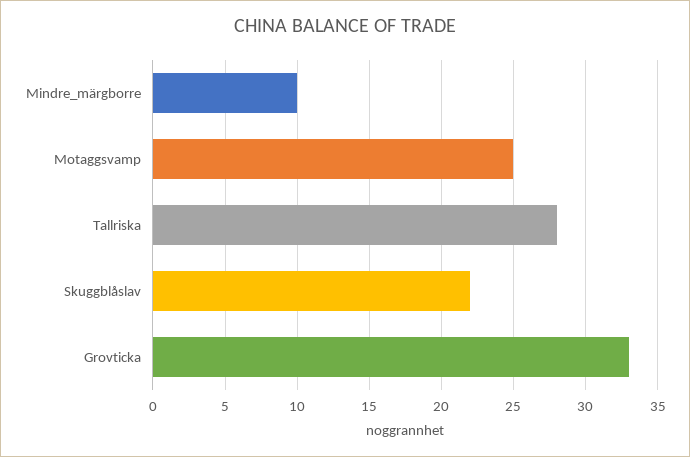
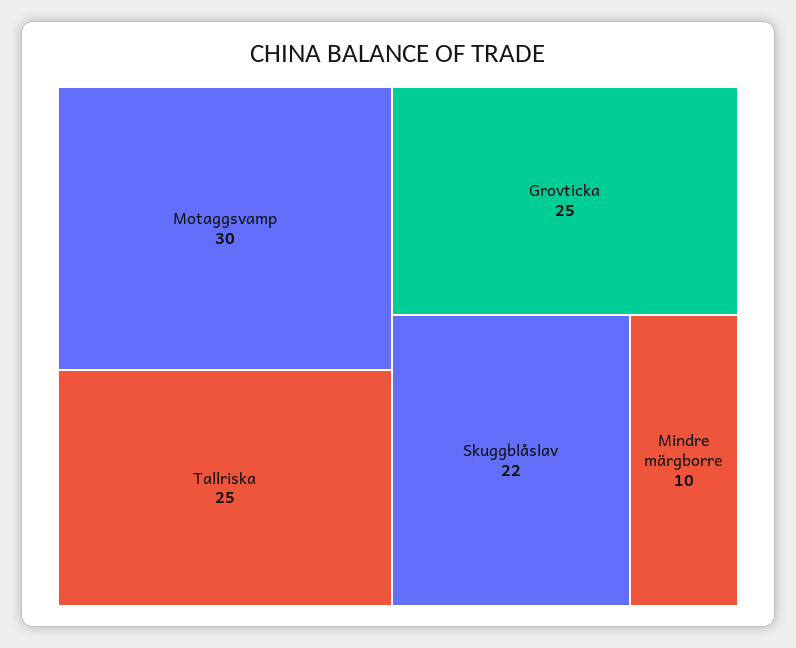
  {
    "Mindre_märgborre": 10,
-   "Motaggsvamp": 25,
+   "Motaggsvamp": 30,
-   "Tallriska": 28,
+   "Tallriska": 25,
    "Skuggblåslav": 22,
-   "Grovticka": 33
+   "Grovticka": 25
  }

